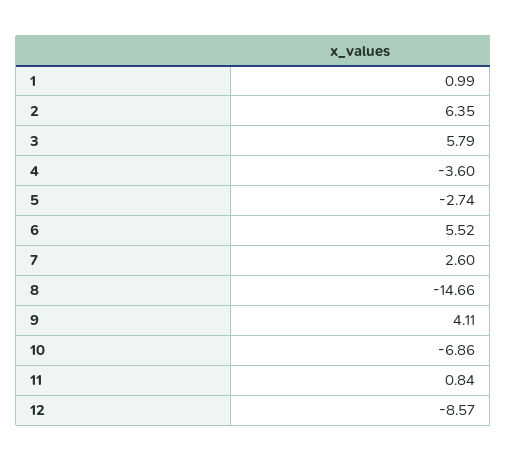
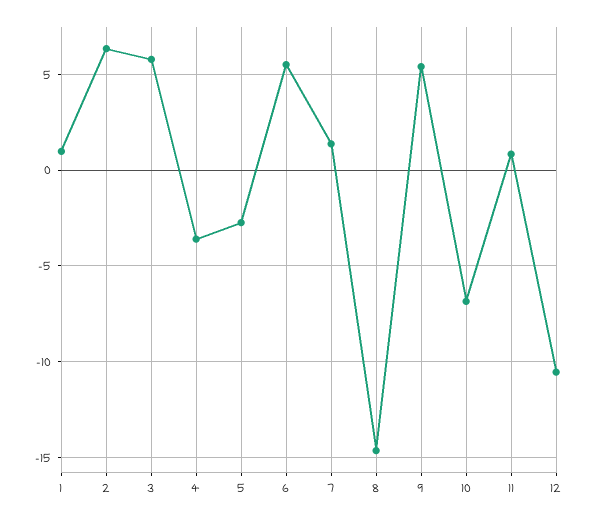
  {
    "1": 0.99,
    "2": 6.35,
    "3": 5.79,
    "4": -3.6,
    "5": -2.74,
    "6": 5.52,
-   "7": 2.6,
+   "7": 1.5,
    "8": -14.66,
-   "9": 4.11,
+   "9": 5.5,
    "10": -6.86,
    "11": 0.84,
-   "12": -8.57
+   "12": -10.5
  }

